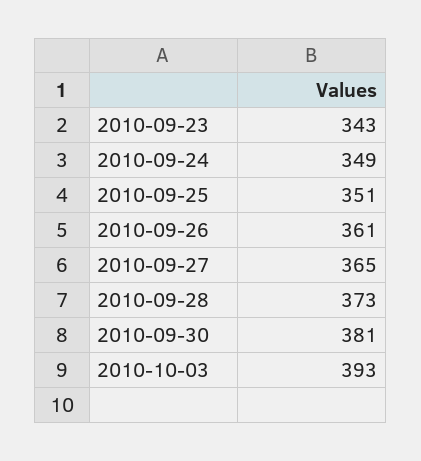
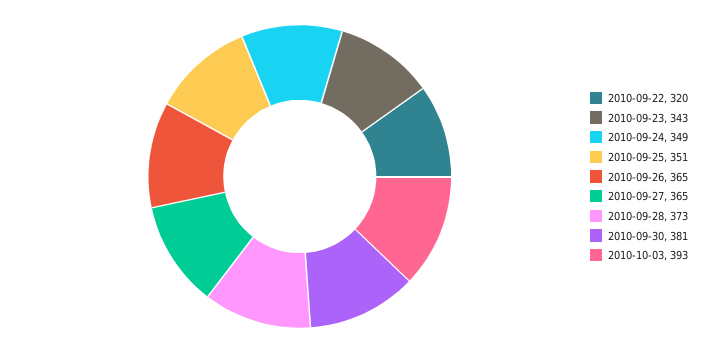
  {
    "2010-09-23": 343,
    "2010-09-24": 349,
    "2010-09-25": 351,
-   "2010-09-26": 361,
+   "2010-09-26": 365,
    "2010-09-27": 365,
    "2010-09-28": 373,
    "2010-09-30": 381,
-   "2010-10-03": 393
+   "2010-10-03": 393,
+   "2010-09-22": 320
  }

